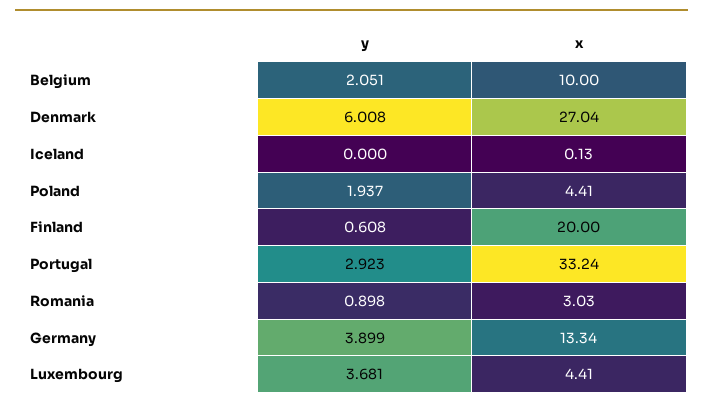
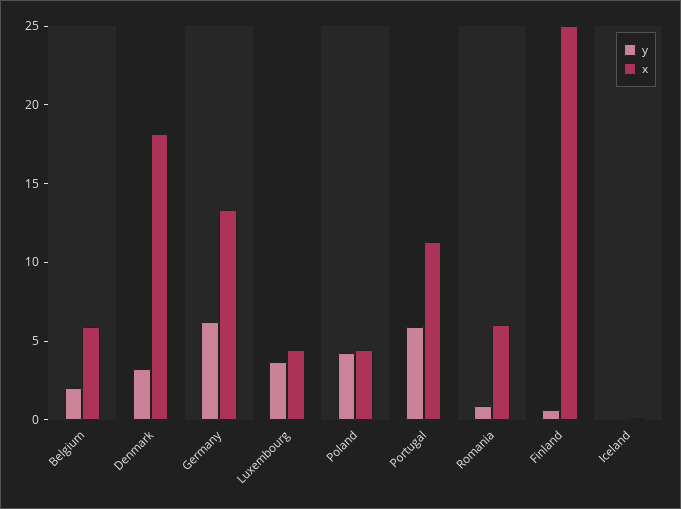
  {
    "y": {
      "Belgium": 2.051,
-     "Denmark": 6.008,
+     "Denmark": 3,
      "Iceland": 0,
-     "Poland": 1.937,
+     "Poland": 4,
      "Finland": 0.608,
-     "Portugal": 2.923,
+     "Portugal": 6,
      "Romania": 0.898,
-     "Germany": 3.899,
+     "Germany": 6,
      "Luxembourg": 3.681
    },
    "x": {
-     "Belgium": 10,
+     "Belgium": 6,
-     "Denmark": 27.04,
+     "Denmark": 18,
      "Iceland": 0.13,
      "Poland": 4.41,
-     "Finland": 20,
+     "Finland": 25,
-     "Portugal": 33.24,
+     "Portugal": 11,
-     "Romania": 3.03,
+     "Romania": 6,
      "Germany": 13.34,
      "Luxembourg": 4.41
    }
  }

